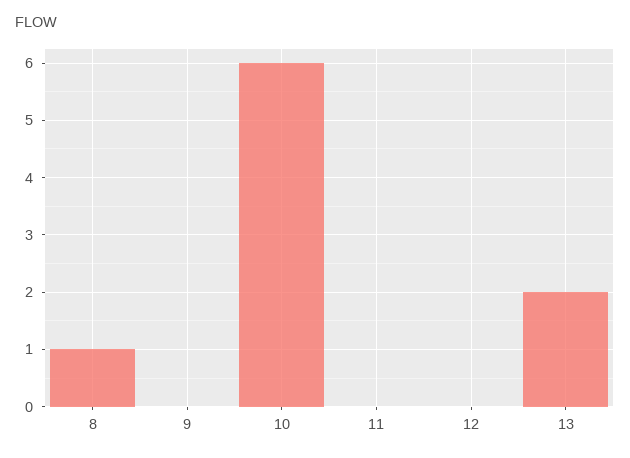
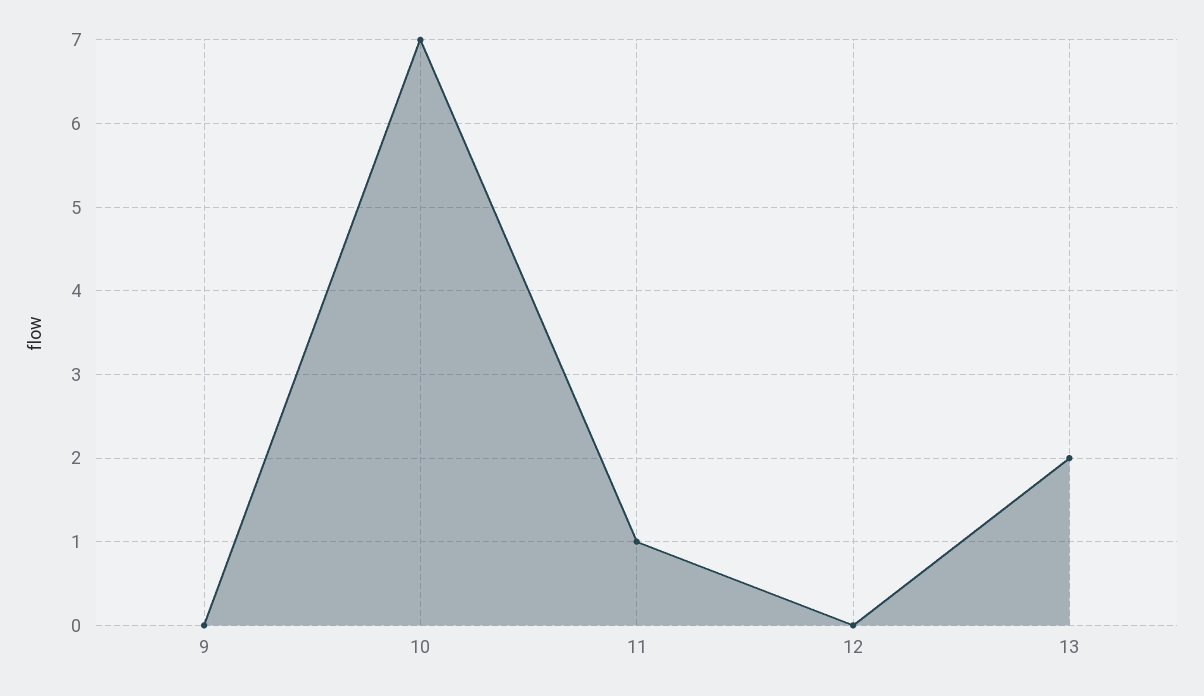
  {
-   "8": 1,
    "9": 0,
-   "10": 6,
+   "10": 7,
-   "11": 0,
+   "11": 1,
    "12": 0,
    "13": 2
  }

